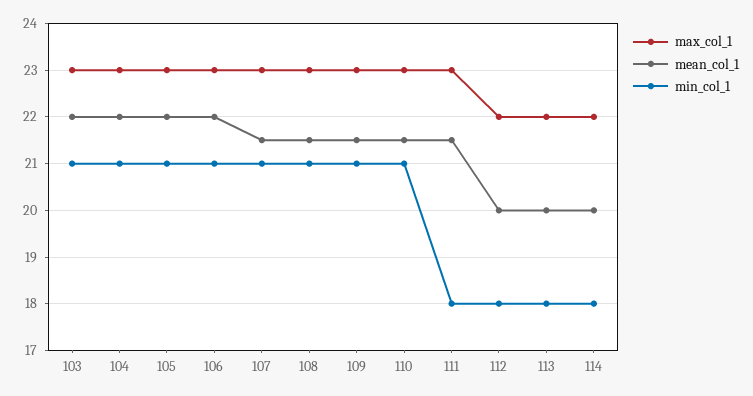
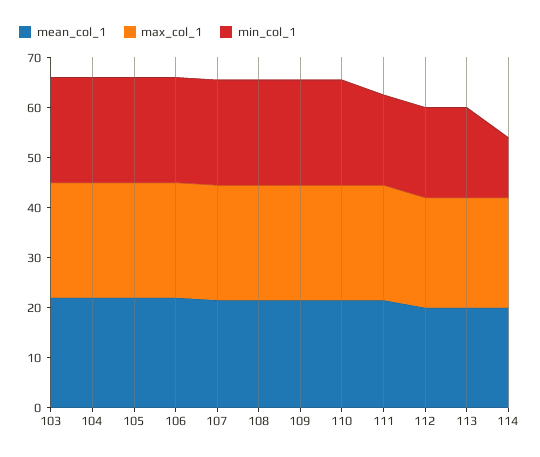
  {
    "max_col_1": {
      "103": 23,
      "104": 23,
      "105": 23,
      "106": 23,
      "107": 23,
      "108": 23,
      "109": 23,
      "110": 23,
      "111": 23,
      "112": 22,
      "113": 22,
      "114": 22
    },
    "mean_col_1": {
      "103": 22,
      "104": 22,
      "105": 22,
      "106": 22,
      "107": 21.5,
      "108": 21.5,
      "109": 21.5,
      "110": 21.5,
      "111": 21.5,
      "112": 20,
      "113": 20,
      "114": 20
    },
    "min_col_1": {
      "103": 21,
      "104": 21,
      "105": 21,
      "106": 21,
      "107": 21,
      "108": 21,
      "109": 21,
      "110": 21,
      "111": 18,
      "112": 18,
      "113": 18,
-     "114": 18
+     "114": 12
    }
  }

